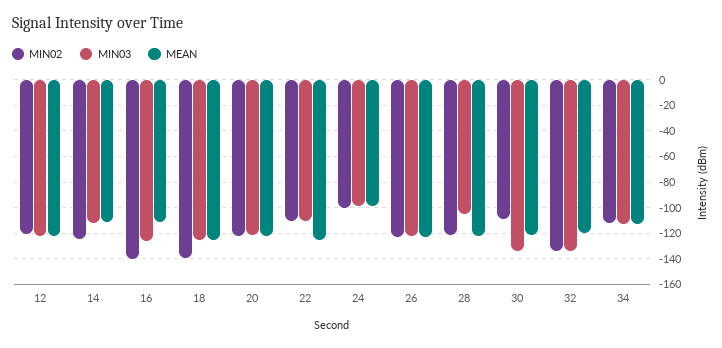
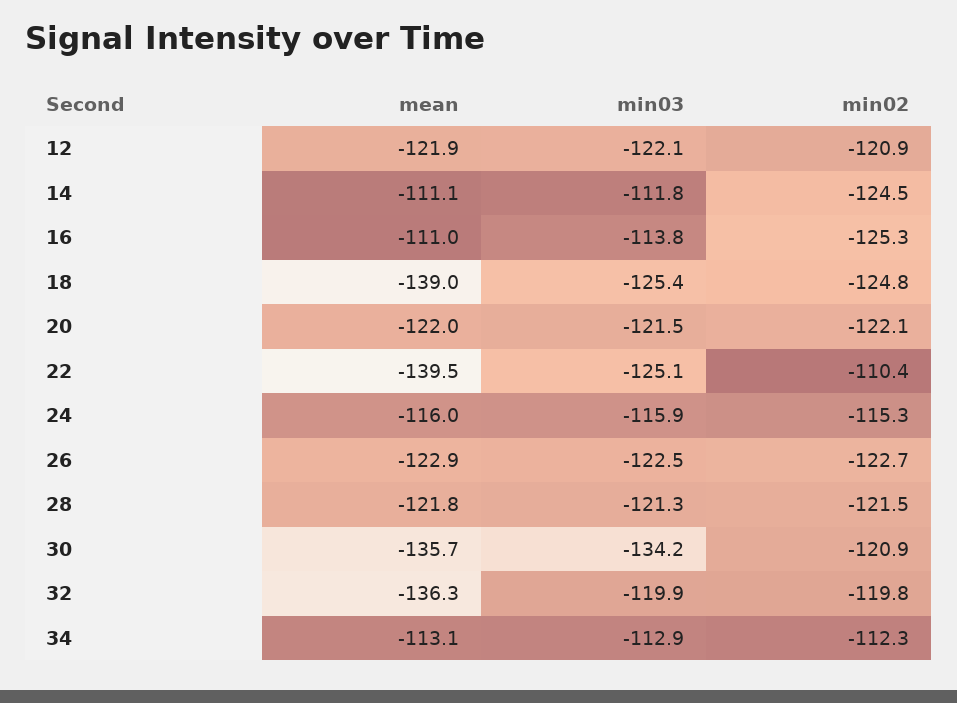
  {
    "MIN02": {
      "12": -120.9,
      "14": -124.5,
-     "16": -140,
+     "16": -125.3,
-     "18": -140,
+     "18": -124.8,
      "20": -122.1,
      "22": -110.4,
-     "24": -100,
+     "24": -115.3,
      "26": -122.7,
      "28": -121.5,
-     "30": -110,
+     "30": -120.9,
-     "32": -135,
+     "32": -119.8,
      "34": -112.3
    },
    "MIN03": {
      "12": -122.1,
      "14": -111.8,
-     "16": -125,
+     "16": -113.8,
      "18": -125.4,
      "20": -121.5,
-     "22": -110,
+     "22": -125.1,
-     "24": -100,
+     "24": -115.9,
      "26": -122.5,
-     "28": -105,
+     "28": -121.3,
      "30": -134.2,
-     "32": -135,
+     "32": -119.9,
      "34": -112.9
    },
    "MEAN": {
      "12": -121.9,
      "14": -111.1,
      "16": -111,
-     "18": -125,
+     "18": -139,
      "20": -122,
-     "22": -125,
+     "22": -139.5,
-     "24": -100,
+     "24": -116,
      "26": -122.9,
      "28": -121.8,
-     "30": -120,
+     "30": -135.7,
-     "32": -120,
+     "32": -136.3,
      "34": -113.1
    }
  }

